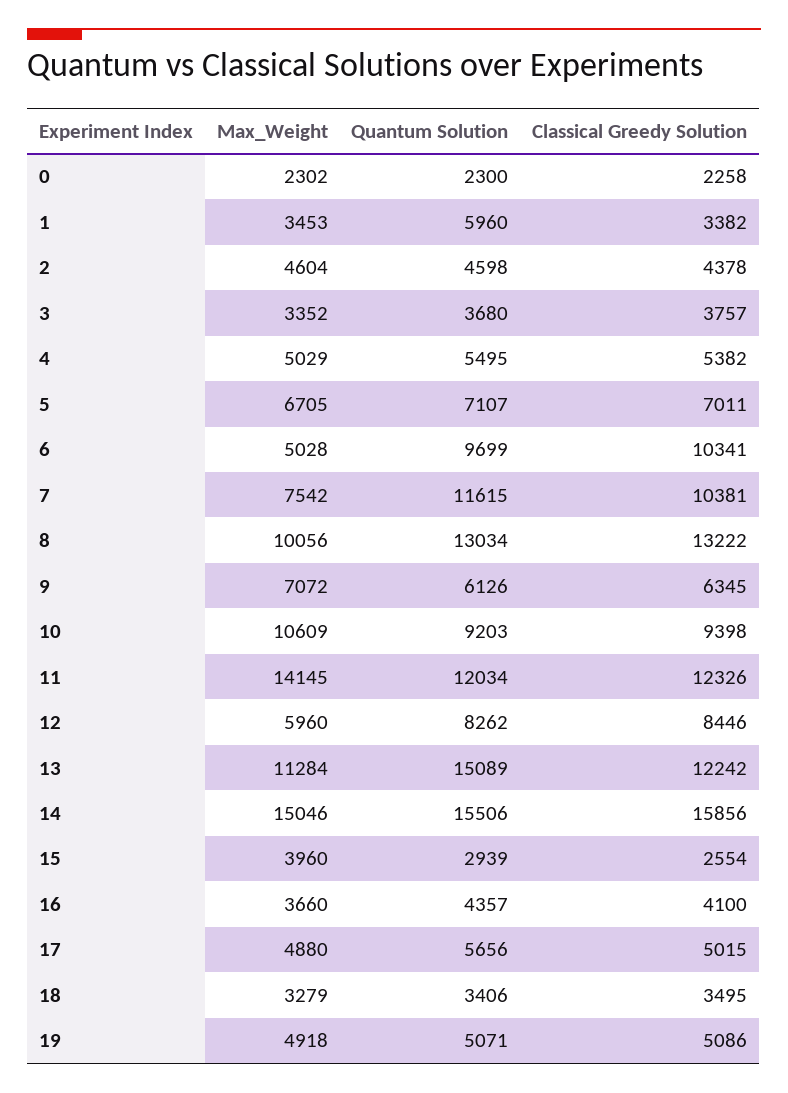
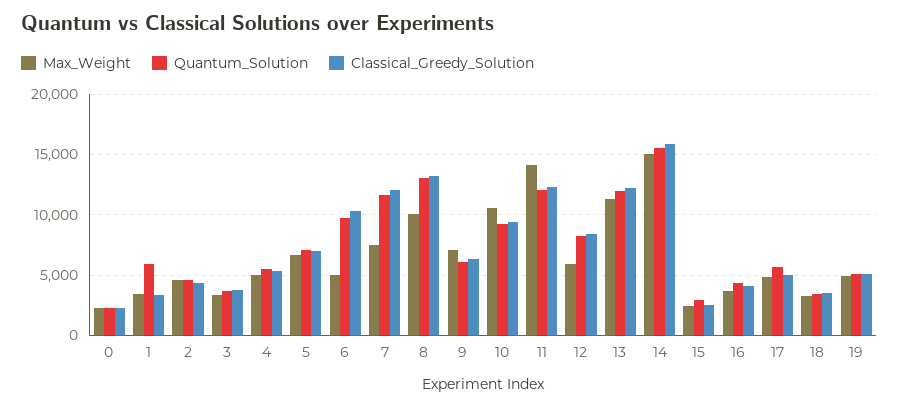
  {
    "Max_Weight": {
      "0": 2302,
      "1": 3453,
      "2": 4604,
      "3": 3352,
      "4": 5029,
      "5": 6705,
      "6": 5028,
      "7": 7542,
      "8": 10056,
      "9": 7072,
      "10": 10609,
      "11": 14145,
      "12": 5960,
      "13": 11284,
      "14": 15046,
-     "15": 3960,
+     "15": 2500,
      "16": 3660,
      "17": 4880,
      "18": 3279,
      "19": 4918
    },
    "Quantum Solution": {
      "0": 2300,
      "1": 5960,
      "2": 4598,
      "3": 3680,
      "4": 5495,
      "5": 7107,
      "6": 9699,
      "7": 11615,
      "8": 13034,
      "9": 6126,
      "10": 9203,
      "11": 12034,
      "12": 8262,
-     "13": 15089,
+     "13": 12000,
      "14": 15506,
      "15": 2939,
      "16": 4357,
      "17": 5656,
      "18": 3406,
      "19": 5071
    },
    "Classical Greedy Solution": {
      "0": 2258,
      "1": 3382,
      "2": 4378,
      "3": 3757,
      "4": 5382,
      "5": 7011,
      "6": 10341,
-     "7": 10381,
+     "7": 12000,
      "8": 13222,
      "9": 6345,
      "10": 9398,
      "11": 12326,
      "12": 8446,
      "13": 12242,
      "14": 15856,
      "15": 2554,
      "16": 4100,
      "17": 5015,
      "18": 3495,
      "19": 5086
    }
  }

